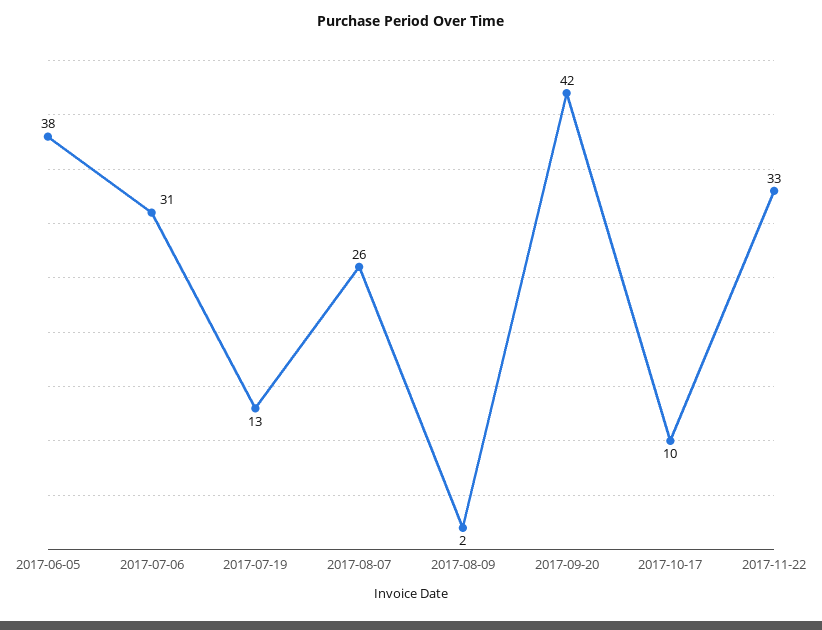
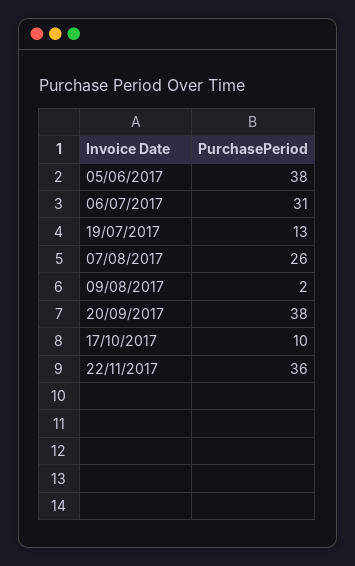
  {
    "2017-06-05": 38,
    "2017-07-06": 31,
    "2017-07-19": 13,
    "2017-08-07": 26,
    "2017-08-09": 2,
-   "2017-09-20": 42,
+   "2017-09-20": 38,
    "2017-10-17": 10,
-   "2017-11-22": 33
+   "2017-11-22": 36
  }

